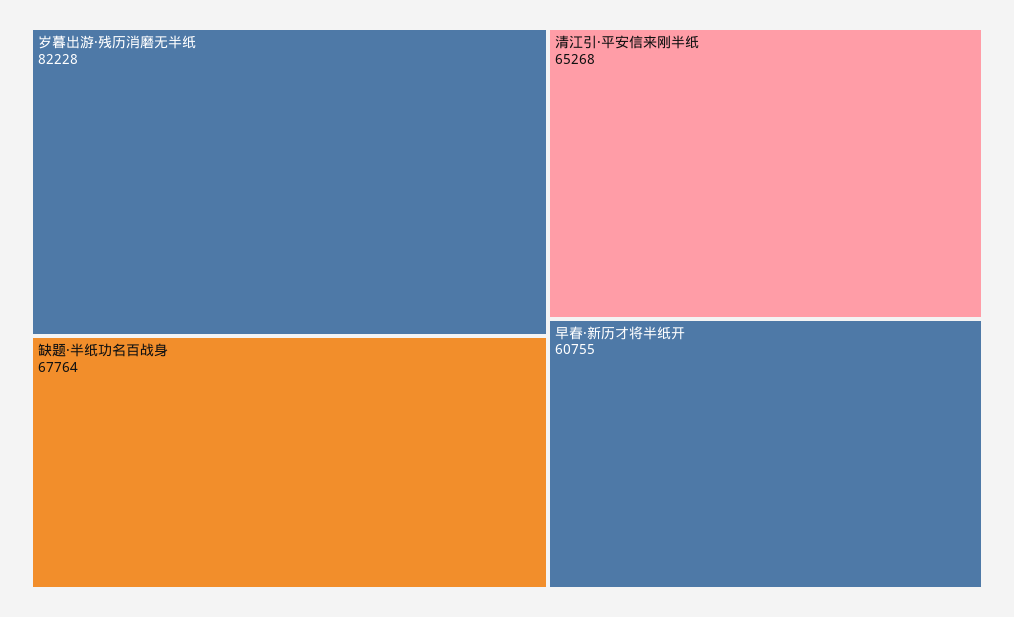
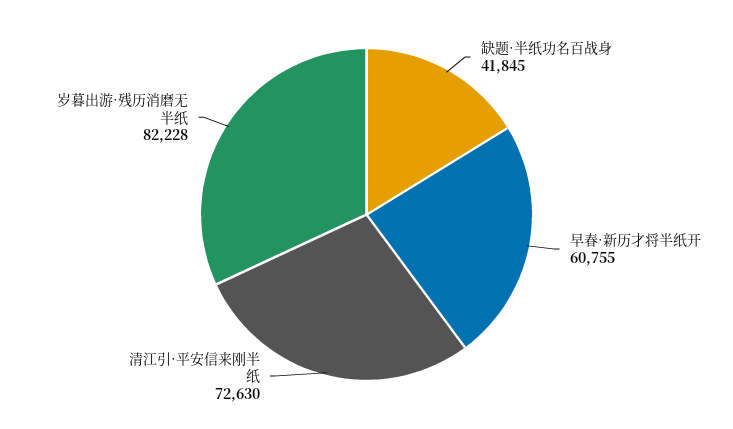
  {
    "岁暮出游·残历消磨无半纸": 82228,
-   "缺题·半纸功名百战身": 67764,
+   "缺题·半纸功名百战身": 41845,
-   "清江引·平安信来刚半纸": 65268,
+   "清江引·平安信来刚半纸": 72630,
    "早春·新历才将半纸开": 60755
  }

